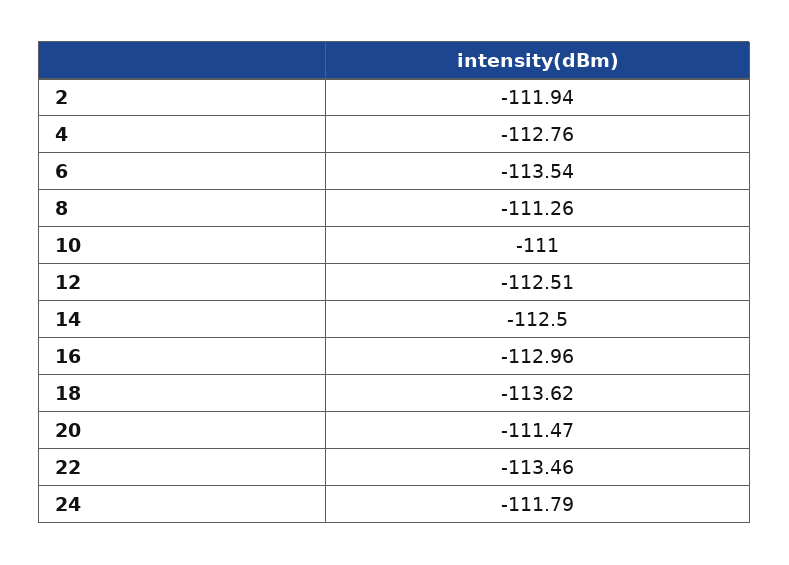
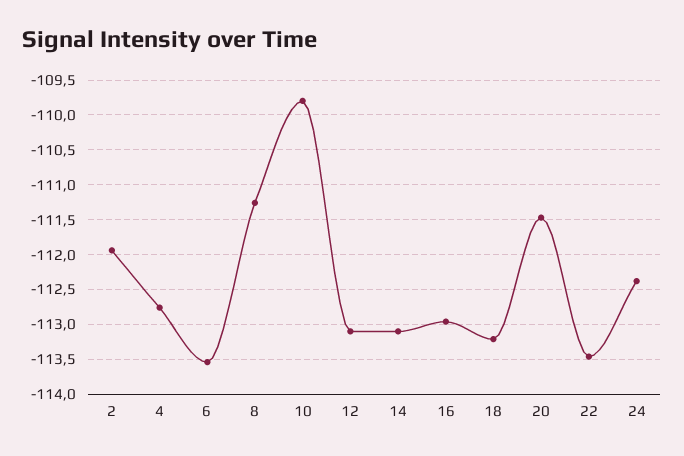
  {
    "2": -111.94,
    "4": -112.76,
    "6": -113.54,
    "8": -111.26,
-   "10": -111,
+   "10": -109.8,
-   "12": -112.51,
+   "12": -113.1,
-   "14": -112.5,
+   "14": -113.1,
    "16": -112.96,
-   "18": -113.62,
+   "18": -113.2,
    "20": -111.47,
    "22": -113.46,
-   "24": -111.79
+   "24": -112.4
  }

